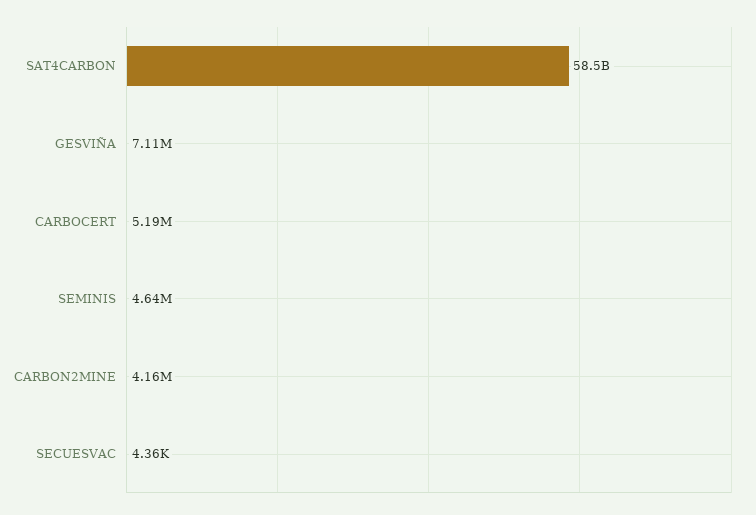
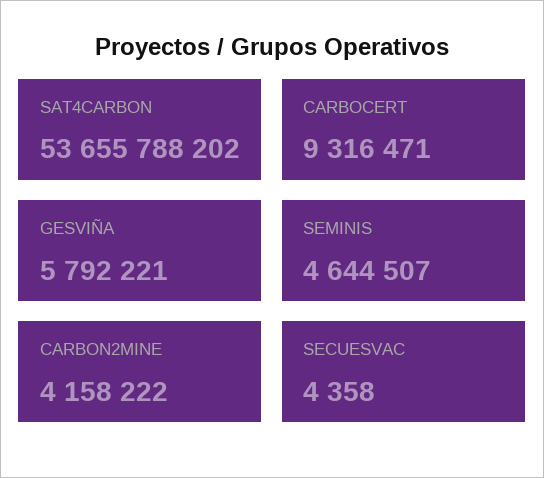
  {
-   "SAT4CARBON": 58500000000,
+   "SAT4CARBON": 53655788202,
-   "GESVIÑA": 7110000,
+   "GESVIÑA": 5792221,
-   "CARBOCERT": 5190000,
+   "CARBOCERT": 9316471,
    "SEMINIS": 4644507,
    "CARBON2MINE": 4158222,
    "SECUESVAC": 4358
  }

